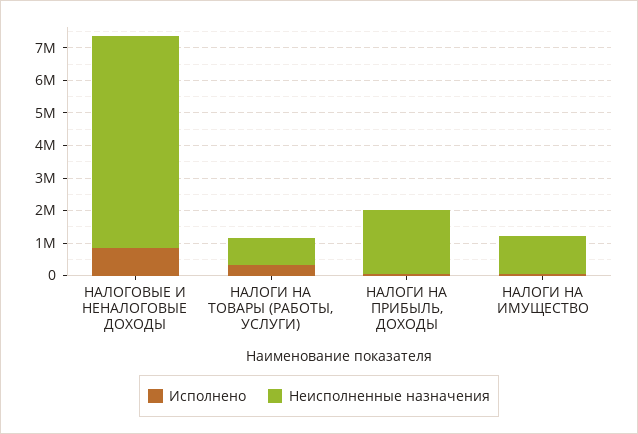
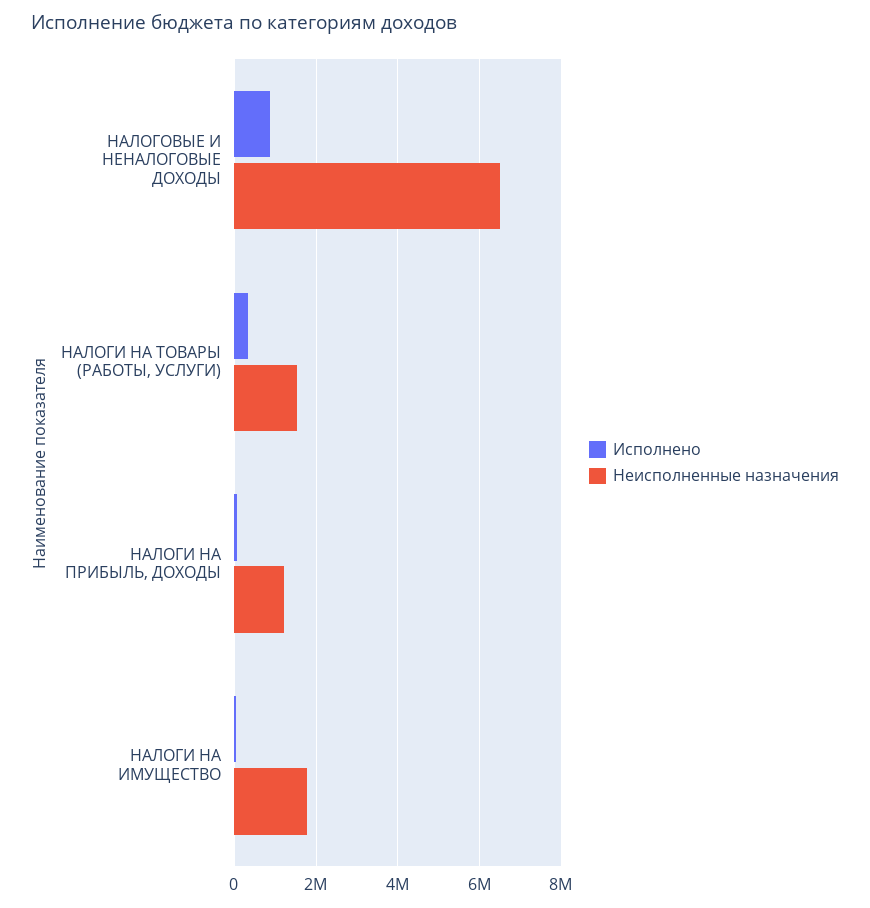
  {
    "Исполнено": {
      "НАЛОГОВЫЕ И НЕНАЛОГОВЫЕ ДОХОДЫ": 800000,
      "НАЛОГИ НА ТОВАРЫ (РАБОТЫ, УСЛУГИ)": 400000,
      "НАЛОГИ НА ПРИБЫЛЬ, ДОХОДЫ": 0,
      "НАЛОГИ НА ИМУЩЕСТВО": 0
    },
    "Неисполненные назначения": {
      "НАЛОГОВЫЕ И НЕНАЛОГОВЫЕ ДОХОДЫ": 6400000,
-     "НАЛОГИ НА ТОВАРЫ (РАБОТЫ, УСЛУГИ)": 750000,
+     "НАЛОГИ НА ТОВАРЫ (РАБОТЫ, УСЛУГИ)": 1600000,
-     "НАЛОГИ НА ПРИБЫЛЬ, ДОХОДЫ": 2000000,
+     "НАЛОГИ НА ПРИБЫЛЬ, ДОХОДЫ": 1200000,
-     "НАЛОГИ НА ИМУЩЕСТВО": 1250000
+     "НАЛОГИ НА ИМУЩЕСТВО": 1800000
    }
  }

